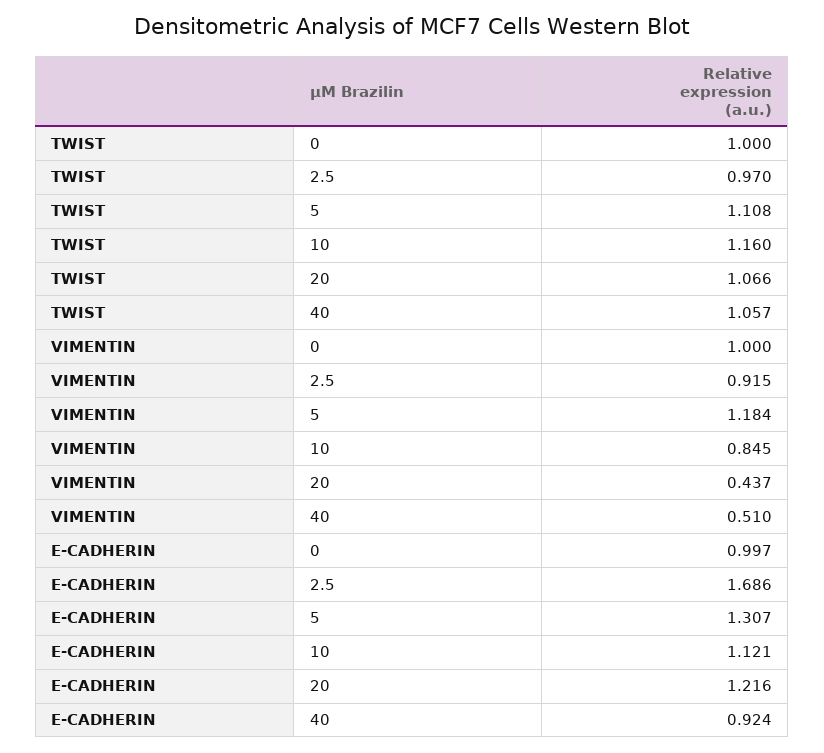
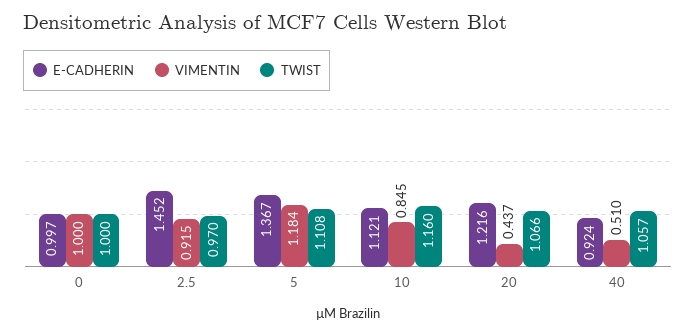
  {
    "TWIST": {
      "0": 1,
      "2.5": 0.97,
      "5": 1.108,
      "10": 1.16,
      "20": 1.066,
      "40": 1.057
    },
    "VIMENTIN": {
      "0": 1,
      "2.5": 0.915,
      "5": 1.184,
      "10": 0.845,
      "20": 0.437,
      "40": 0.51
    },
    "E-CADHERIN": {
      "0": 0.997,
-     "2.5": 1.686,
+     "2.5": 1.452,
-     "5": 1.307,
+     "5": 1.367,
      "10": 1.121,
      "20": 1.216,
      "40": 0.924
    }
  }

